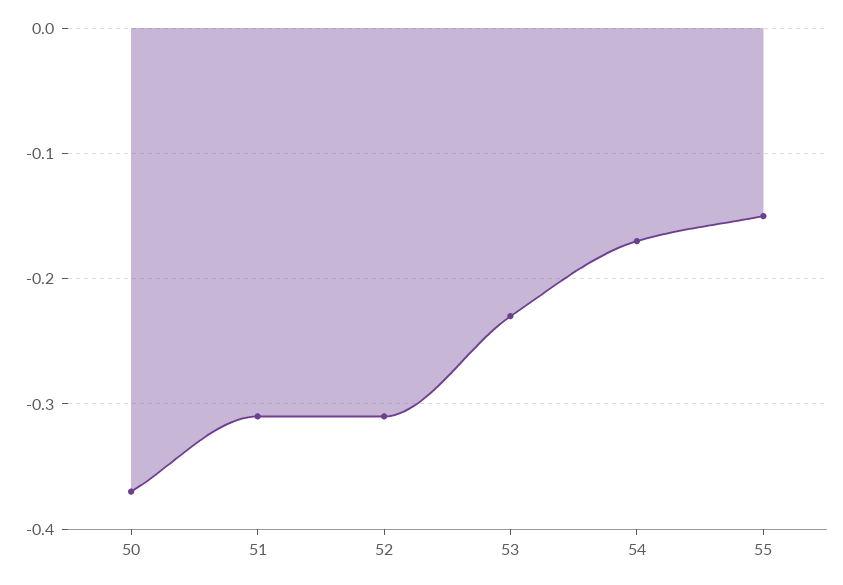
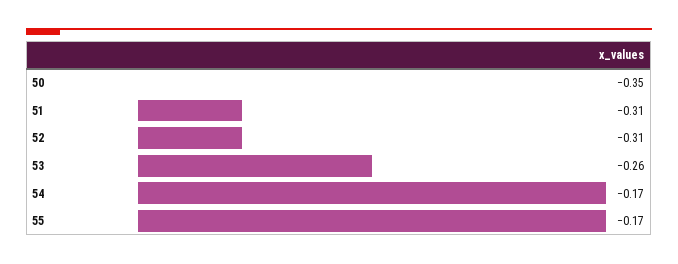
  {
-   "50": -0.37,
+   "50": -0.35,
    "51": -0.31,
    "52": -0.31,
-   "53": -0.23,
+   "53": -0.26,
    "54": -0.17,
-   "55": -0.15
+   "55": -0.17
  }

